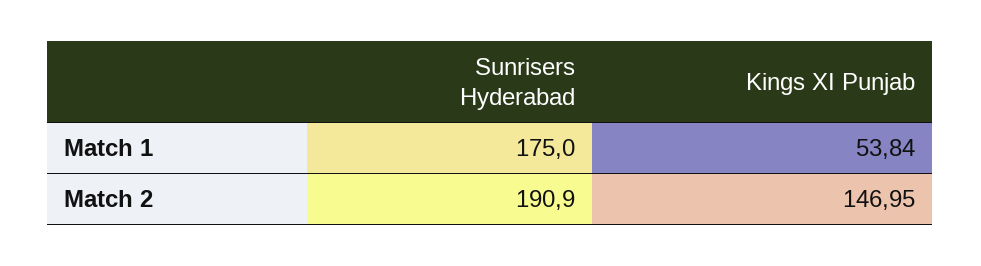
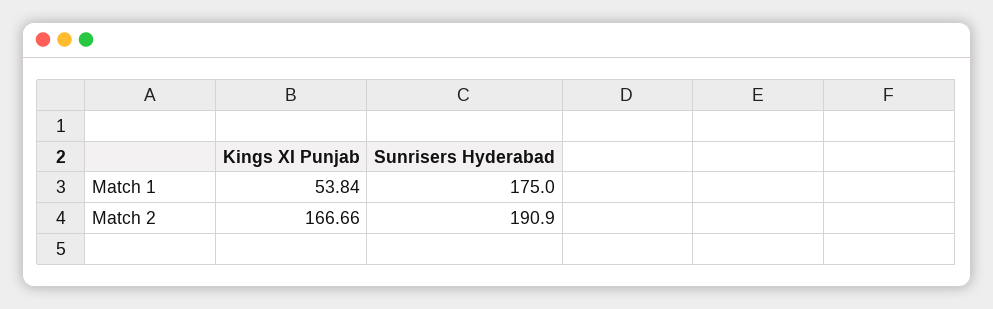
  {
    "Sunrisers Hyderabad": {
      "Match 1": 175,
      "Match 2": 190.9
    },
    "Kings XI Punjab": {
      "Match 1": 53.84,
-     "Match 2": 146.95
+     "Match 2": 166.66
    }
  }

